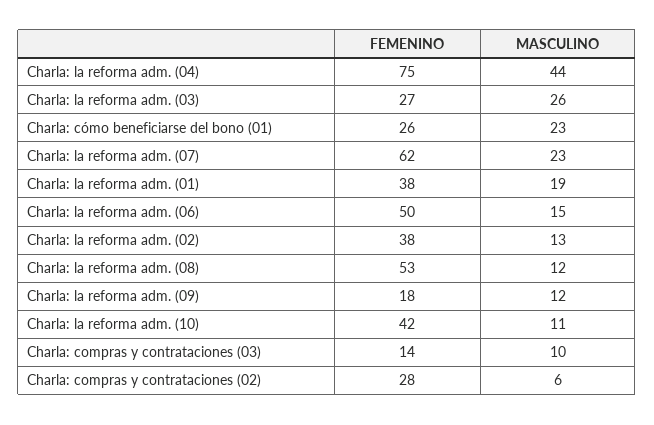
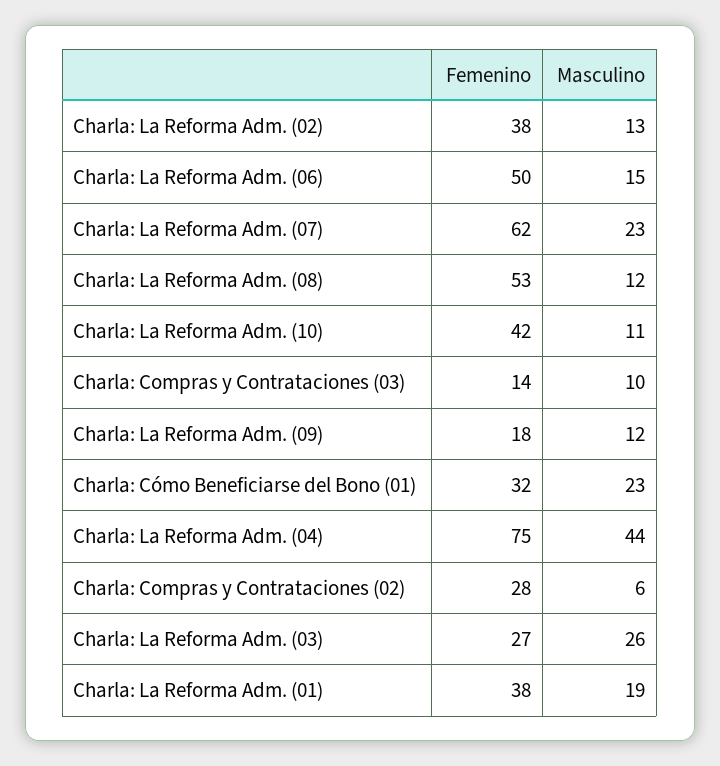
  {
    "FEMENINO": {
      "Charla: la reforma adm. (04)": 75,
      "Charla: la reforma adm. (03)": 27,
-     "Charla: cómo beneficiarse del bono (01)": 26,
+     "Charla: cómo beneficiarse del bono (01)": 32,
      "Charla: la reforma adm. (07)": 62,
      "Charla: la reforma adm. (01)": 38,
      "Charla: la reforma adm. (06)": 50,
      "Charla: la reforma adm. (02)": 38,
      "Charla: la reforma adm. (08)": 53,
      "Charla: la reforma adm. (09)": 18,
      "Charla: la reforma adm. (10)": 42,
      "Charla: compras y contrataciones (03)": 14,
      "Charla: compras y contrataciones (02)": 28
    },
    "MASCULINO": {
      "Charla: la reforma adm. (04)": 44,
      "Charla: la reforma adm. (03)": 26,
      "Charla: cómo beneficiarse del bono (01)": 23,
      "Charla: la reforma adm. (07)": 23,
      "Charla: la reforma adm. (01)": 19,
      "Charla: la reforma adm. (06)": 15,
      "Charla: la reforma adm. (02)": 13,
      "Charla: la reforma adm. (08)": 12,
      "Charla: la reforma adm. (09)": 12,
      "Charla: la reforma adm. (10)": 11,
      "Charla: compras y contrataciones (03)": 10,
      "Charla: compras y contrataciones (02)": 6
    }
  }

